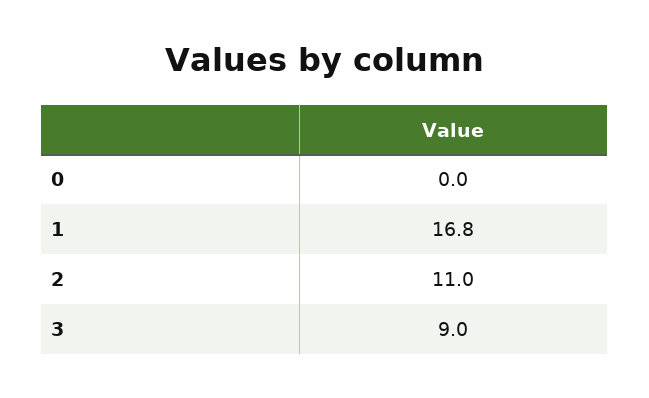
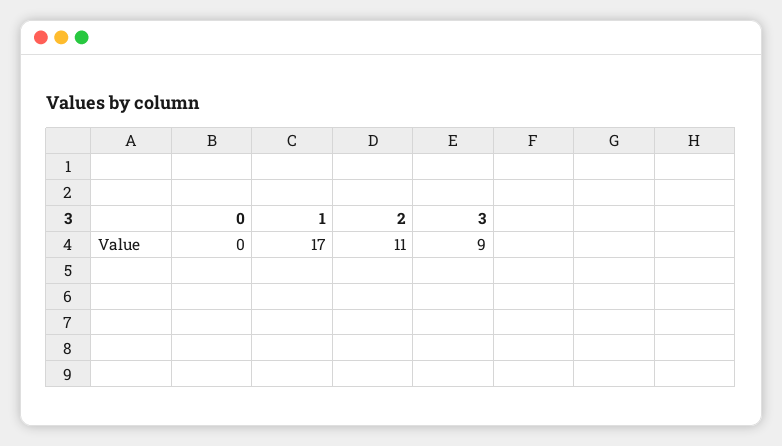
  {
    "0": 0,
-   "1": 16.8,
+   "1": 17,
    "2": 11,
    "3": 9
  }

